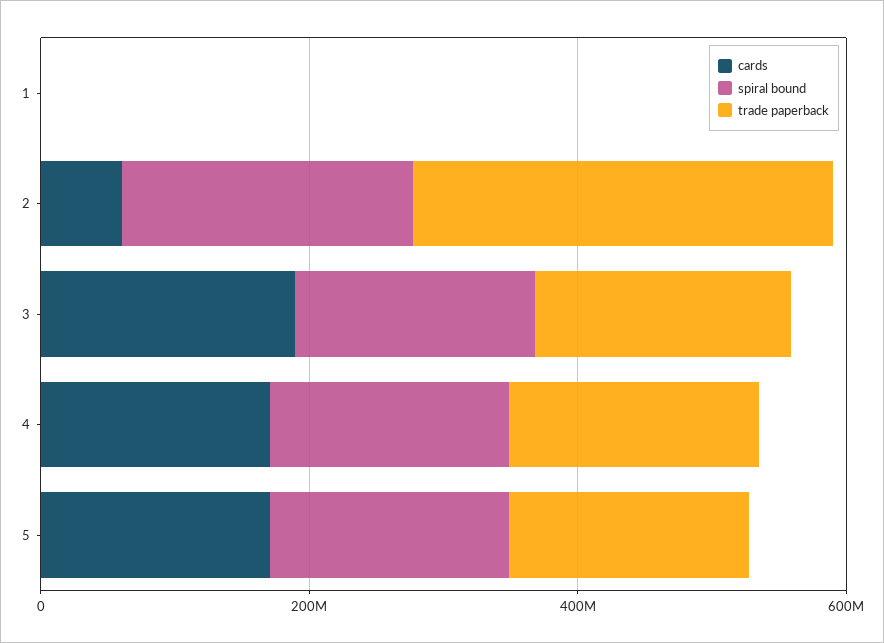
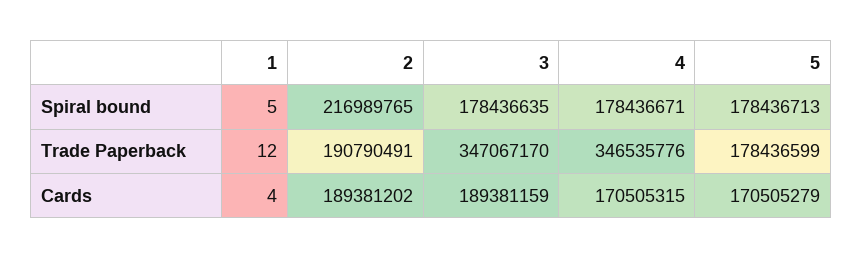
  {
    "cards": {
      "1": 4,
-     "2": 50000000,
+     "2": 189381202,
      "3": 189381159,
      "4": 170505315,
      "5": 170505279
    },
    "spiral bound": {
      "1": 5,
      "2": 216989765,
      "3": 178436635,
      "4": 178436671,
      "5": 178436713
    },
    "trade paperback": {
      "1": 12,
-     "2": 300000000,
+     "2": 190790491,
-     "3": 200000000,
+     "3": 347067170,
-     "4": 200000000,
+     "4": 346535776,
      "5": 178436599
    }
  }

